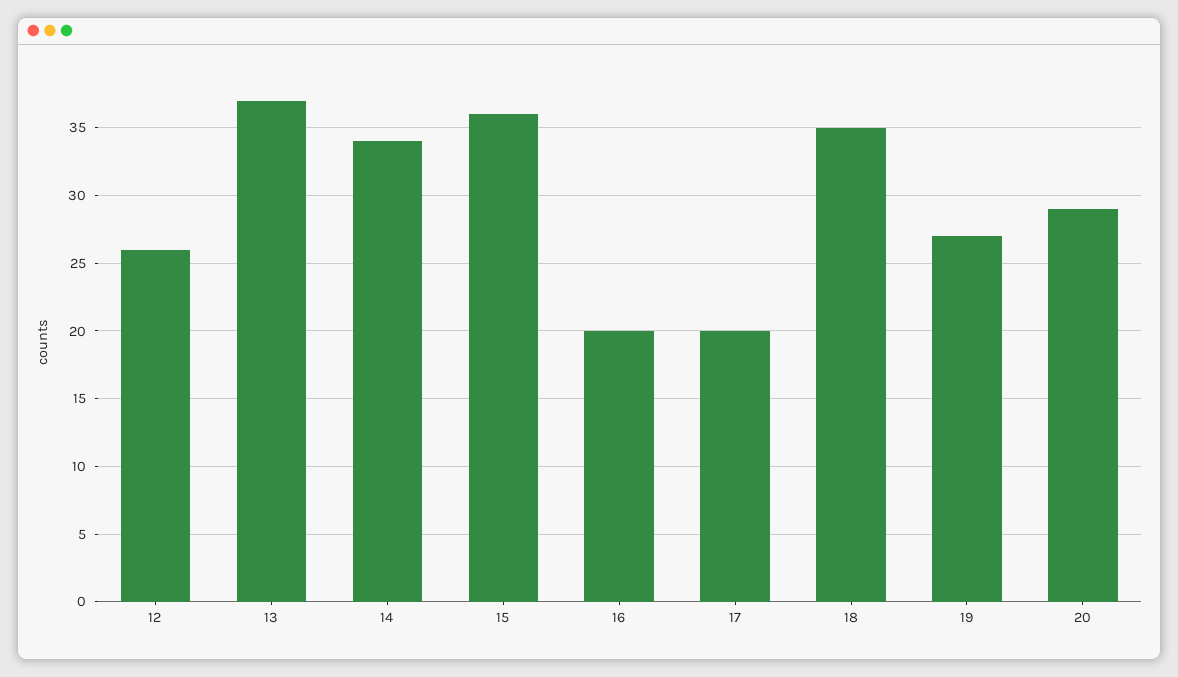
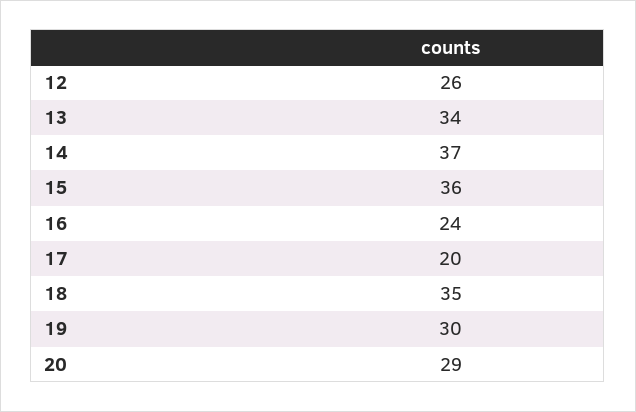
  {
    "12": 26,
-   "13": 37,
+   "13": 34,
-   "14": 34,
+   "14": 37,
    "15": 36,
-   "16": 20,
+   "16": 24,
    "17": 20,
    "18": 35,
-   "19": 27,
+   "19": 30,
    "20": 29
  }

